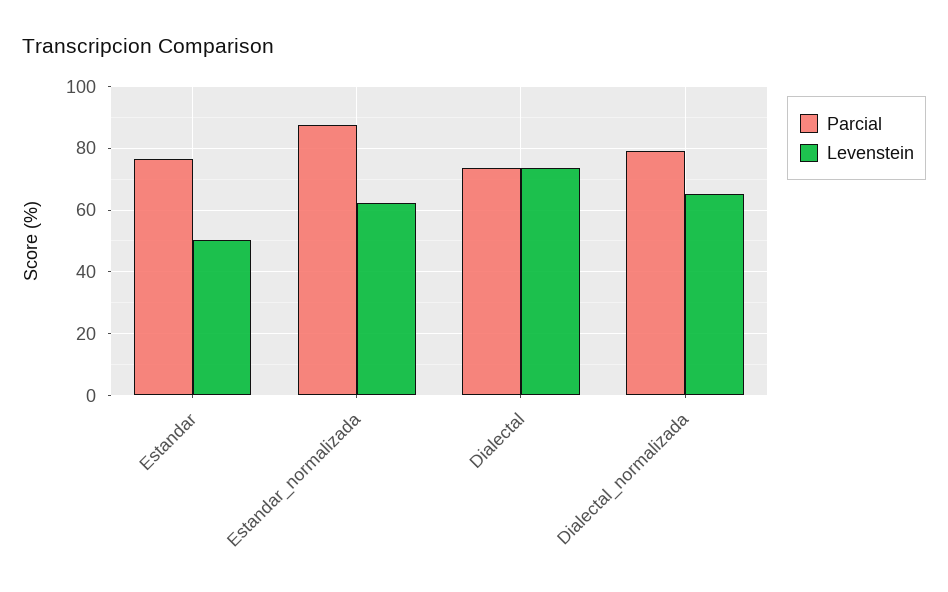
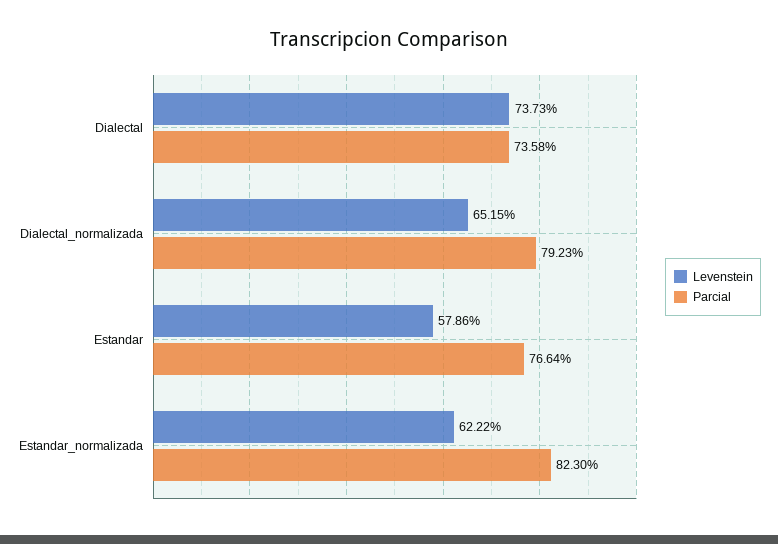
  {
    "Parcial": {
      "Estandar": 76.64,
-     "Estandar_normalizada": 88,
+     "Estandar_normalizada": 82.3,
      "Dialectal": 73.58,
      "Dialectal_normalizada": 79.23
    },
    "Levenstein": {
-     "Estandar": 50,
+     "Estandar": 57.86,
      "Estandar_normalizada": 62.22,
      "Dialectal": 73.73,
      "Dialectal_normalizada": 65.15
    }
  }

